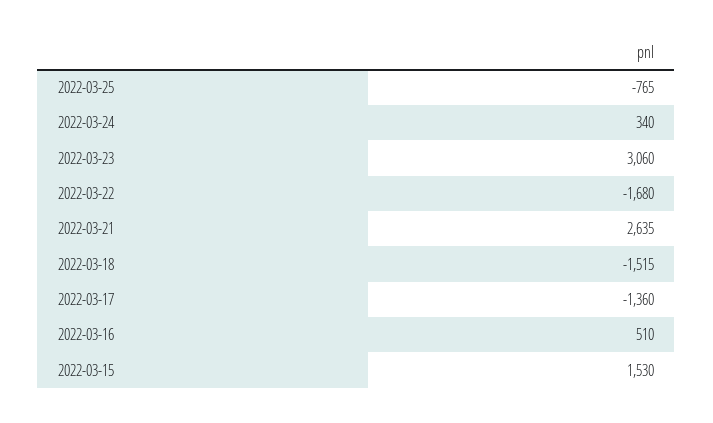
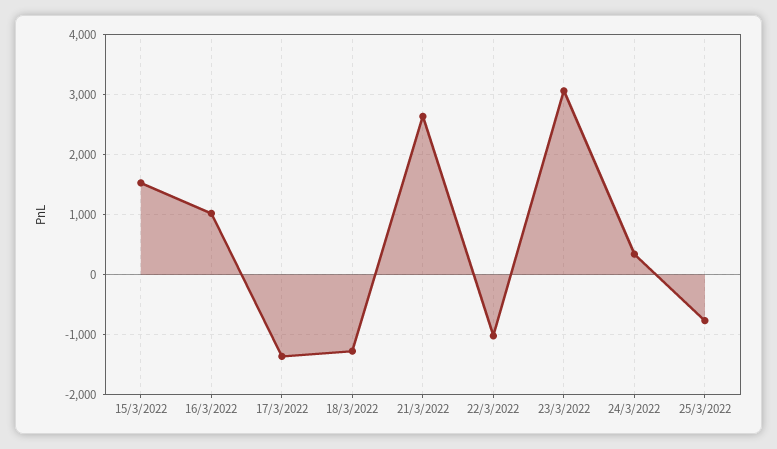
  {
    "2022-03-25": -765,
    "2022-03-24": 340,
    "2022-03-23": 3060,
-   "2022-03-22": -1680,
+   "2022-03-22": -1000,
    "2022-03-21": 2635,
-   "2022-03-18": -1515,
+   "2022-03-18": -1300,
    "2022-03-17": -1360,
-   "2022-03-16": 510,
+   "2022-03-16": 1000,
    "2022-03-15": 1530
  }

